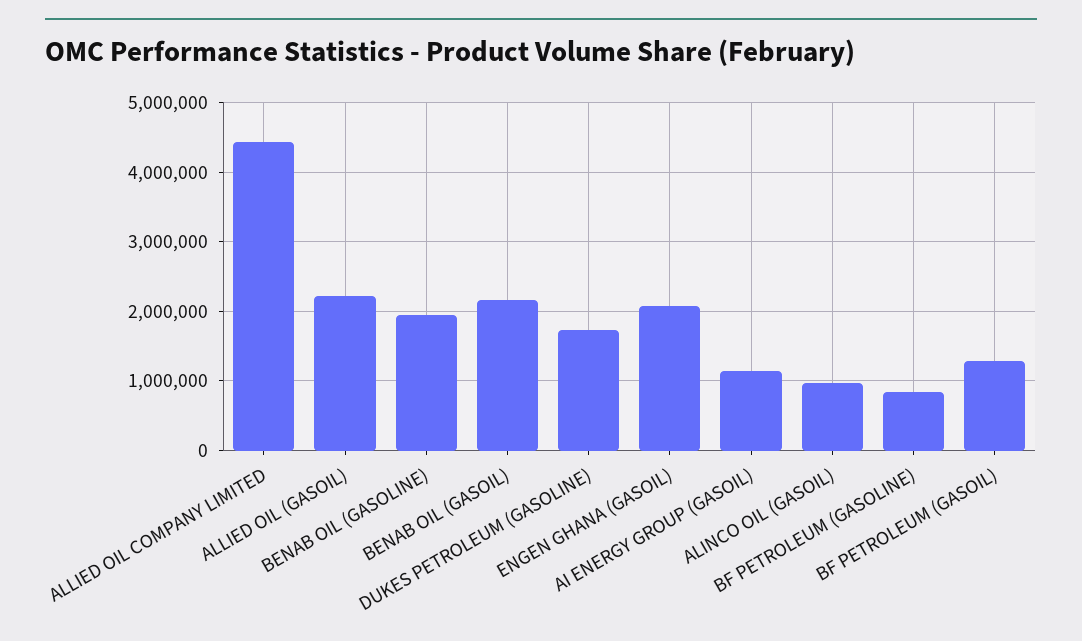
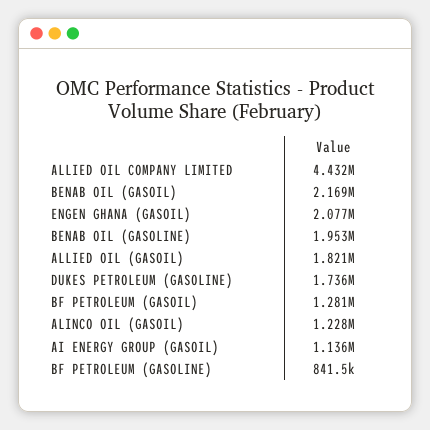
  {
    "ALLIED OIL COMPANY LIMITED": 4432000,
-   "ALLIED OIL (GASOIL)": 2200000,
+   "ALLIED OIL (GASOIL)": 1821000,
    "BENAB OIL (GASOLINE)": 1953000,
    "BENAB OIL (GASOIL)": 2169000,
    "DUKES PETROLEUM (GASOLINE)": 1736000,
    "ENGEN GHANA (GASOIL)": 2077000,
    "AI ENERGY GROUP (GASOIL)": 1136000,
-   "ALINCO OIL (GASOIL)": 1000000,
+   "ALINCO OIL (GASOIL)": 1228000,
    "BF PETROLEUM (GASOLINE)": 841500,
    "BF PETROLEUM (GASOIL)": 1281000
  }

